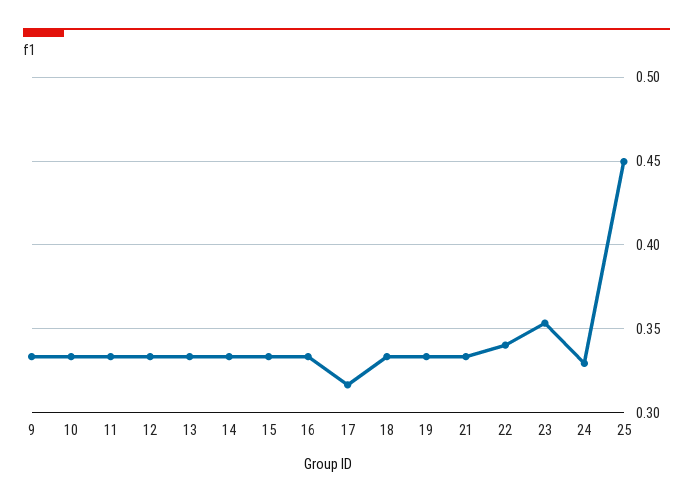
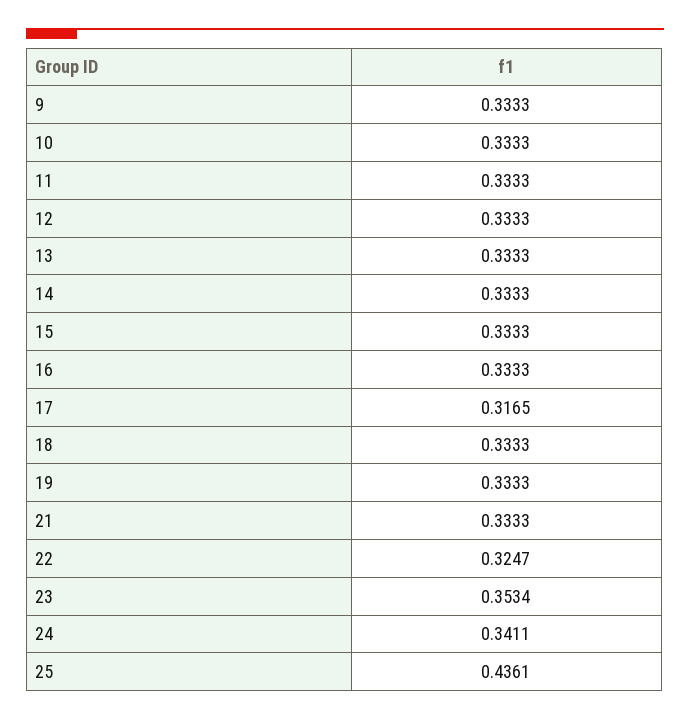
  {
    "9": 0.3333,
    "10": 0.3333,
    "11": 0.3333,
    "12": 0.3333,
    "13": 0.3333,
    "14": 0.3333,
    "15": 0.3333,
    "16": 0.3333,
    "17": 0.3165,
    "18": 0.3333,
    "19": 0.3333,
    "21": 0.3333,
-   "22": 0.34,
+   "22": 0.3247,
    "23": 0.3534,
-   "24": 0.33,
+   "24": 0.3411,
-   "25": 0.45
+   "25": 0.4361
  }

